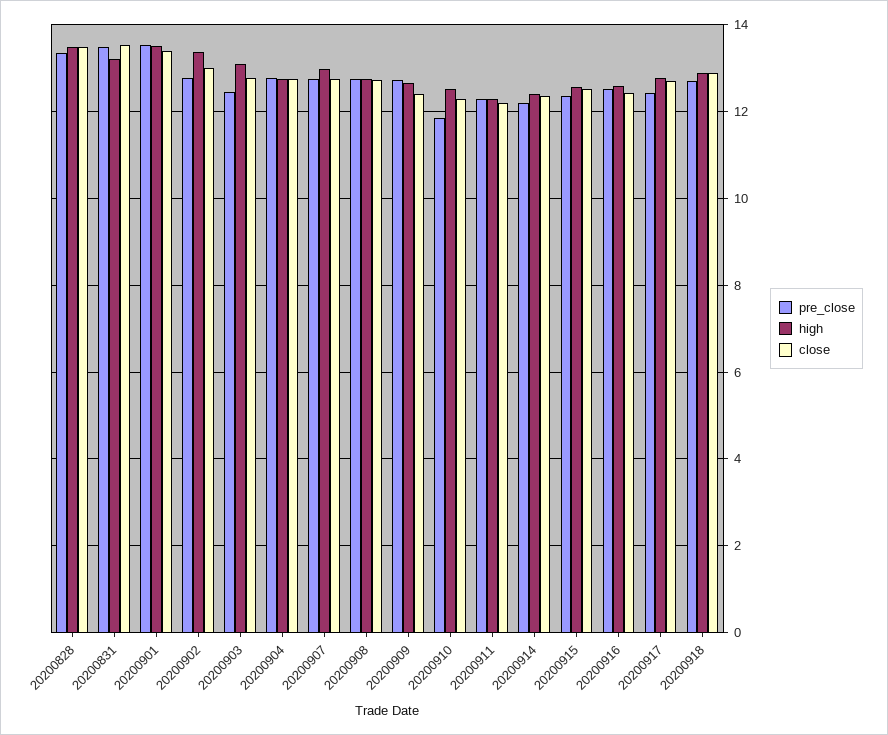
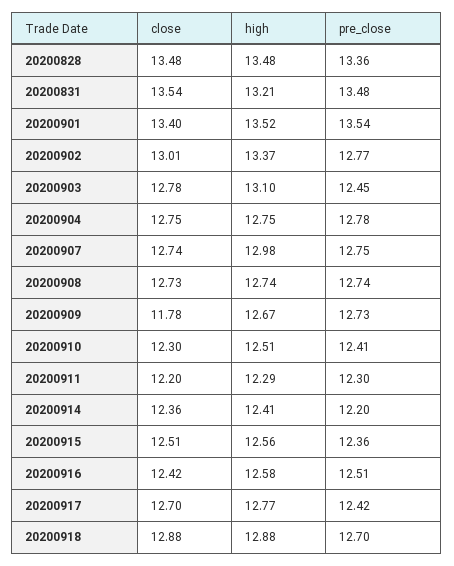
  {
    "pre_close": {
      "20200828": 13.36,
      "20200831": 13.48,
      "20200901": 13.54,
      "20200902": 12.77,
      "20200903": 12.45,
      "20200904": 12.78,
      "20200907": 12.75,
      "20200908": 12.74,
      "20200909": 12.73,
-     "20200910": 11.8,
+     "20200910": 12.41,
      "20200911": 12.3,
      "20200914": 12.2,
      "20200915": 12.36,
      "20200916": 12.51,
      "20200917": 12.42,
      "20200918": 12.7
    },
    "high": {
      "20200828": 13.48,
      "20200831": 13.21,
      "20200901": 13.52,
      "20200902": 13.37,
      "20200903": 13.1,
      "20200904": 12.75,
      "20200907": 12.98,
      "20200908": 12.74,
      "20200909": 12.67,
      "20200910": 12.51,
      "20200911": 12.29,
      "20200914": 12.41,
      "20200915": 12.56,
      "20200916": 12.58,
      "20200917": 12.77,
      "20200918": 12.88
    },
    "close": {
      "20200828": 13.48,
      "20200831": 13.54,
      "20200901": 13.4,
      "20200902": 13.01,
      "20200903": 12.78,
      "20200904": 12.75,
      "20200907": 12.74,
      "20200908": 12.73,
-     "20200909": 12.4,
+     "20200909": 11.78,
      "20200910": 12.3,
      "20200911": 12.2,
      "20200914": 12.36,
      "20200915": 12.51,
      "20200916": 12.42,
      "20200917": 12.7,
      "20200918": 12.88
    }
  }

